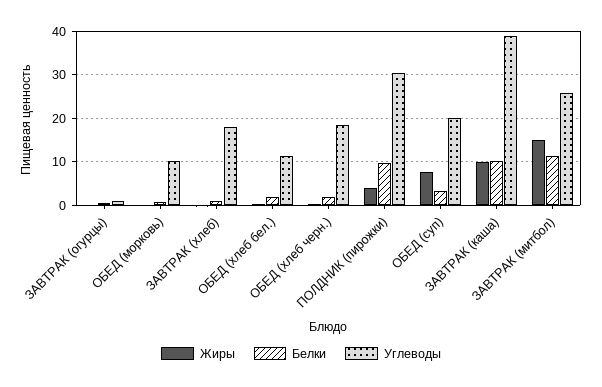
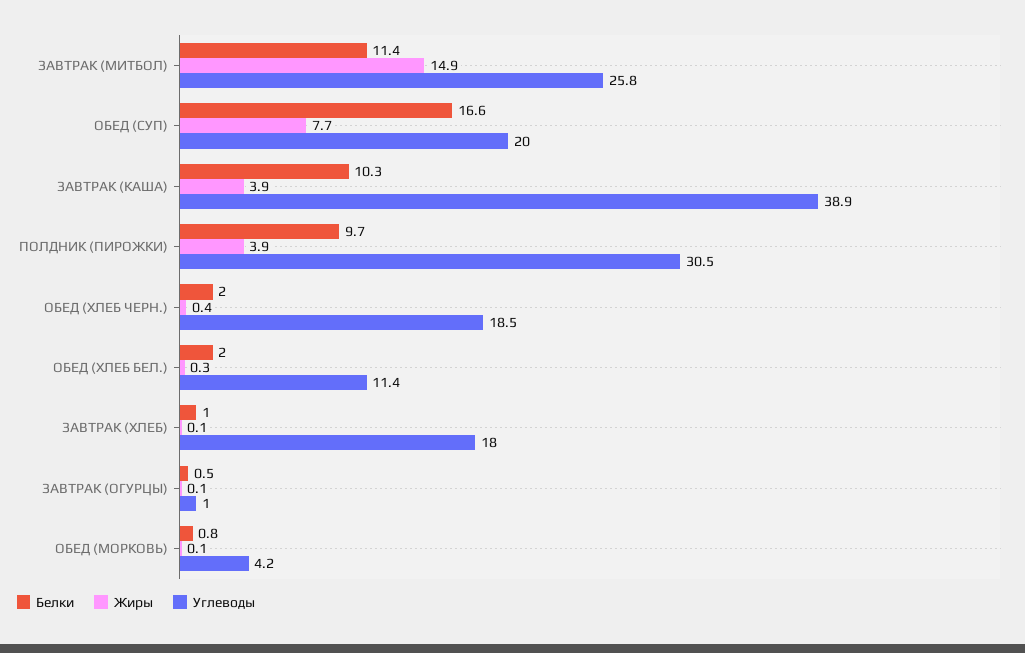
  {
    "Жиры": {
      "ЗАВТРАК (огурцы)": 0.1,
      "ОБЕД (морковь)": 0.1,
      "ЗАВТРАК (хлеб)": 0.1,
      "ОБЕД (хлеб бел.)": 0.3,
      "ОБЕД (хлеб черн.)": 0.4,
      "ПОЛДНИК (пирожки)": 3.9,
      "ОБЕД (суп)": 7.7,
-     "ЗАВТРАК (каша)": 10,
+     "ЗАВТРАК (каша)": 3.9,
      "ЗАВТРАК (митбол)": 14.9
    },
    "Белки": {
      "ЗАВТРАК (огурцы)": 0.5,
      "ОБЕД (морковь)": 0.8,
      "ЗАВТРАК (хлеб)": 1,
      "ОБЕД (хлеб бел.)": 2,
      "ОБЕД (хлеб черн.)": 2,
      "ПОЛДНИК (пирожки)": 9.7,
-     "ОБЕД (суп)": 4,
+     "ОБЕД (суп)": 16.6,
      "ЗАВТРАК (каша)": 10.3,
      "ЗАВТРАК (митбол)": 11.4
    },
    "Углеводы": {
      "ЗАВТРАК (огурцы)": 1,
-     "ОБЕД (морковь)": 10,
+     "ОБЕД (морковь)": 4.2,
      "ЗАВТРАК (хлеб)": 18,
      "ОБЕД (хлеб бел.)": 11.4,
      "ОБЕД (хлеб черн.)": 18.5,
      "ПОЛДНИК (пирожки)": 30.5,
      "ОБЕД (суп)": 20,
      "ЗАВТРАК (каша)": 38.9,
      "ЗАВТРАК (митбол)": 25.8
    }
  }

